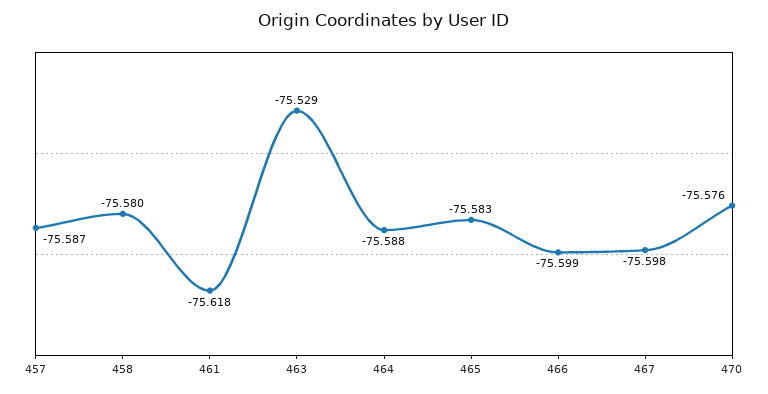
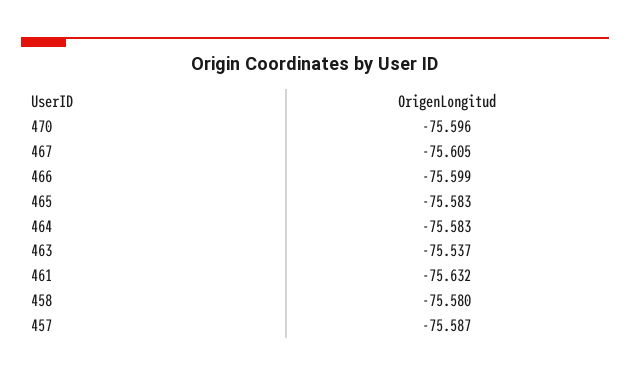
  {
    "457": -75.587,
    "458": -75.58,
-   "461": -75.618,
+   "461": -75.632,
-   "463": -75.529,
+   "463": -75.537,
-   "464": -75.588,
+   "464": -75.583,
    "465": -75.583,
    "466": -75.599,
-   "467": -75.598,
+   "467": -75.605,
-   "470": -75.576
+   "470": -75.596
  }

